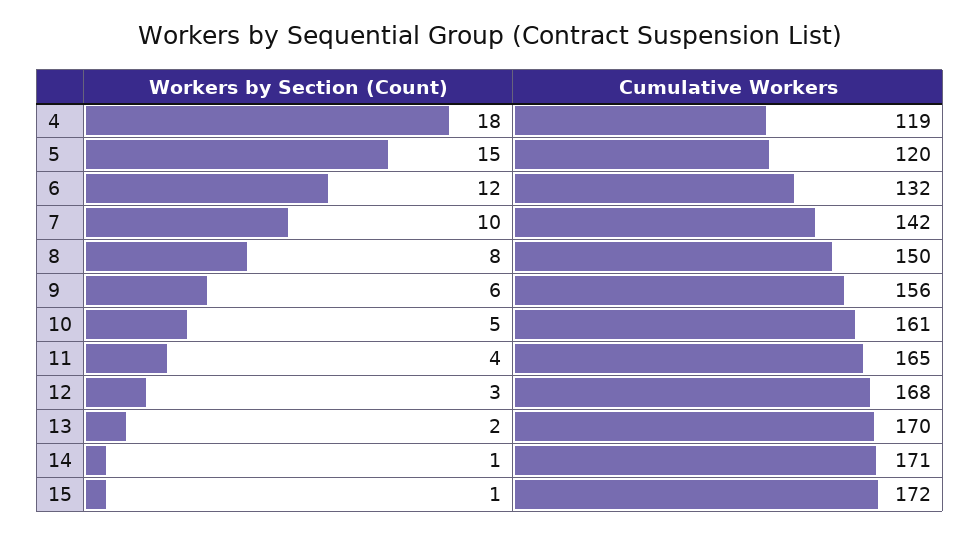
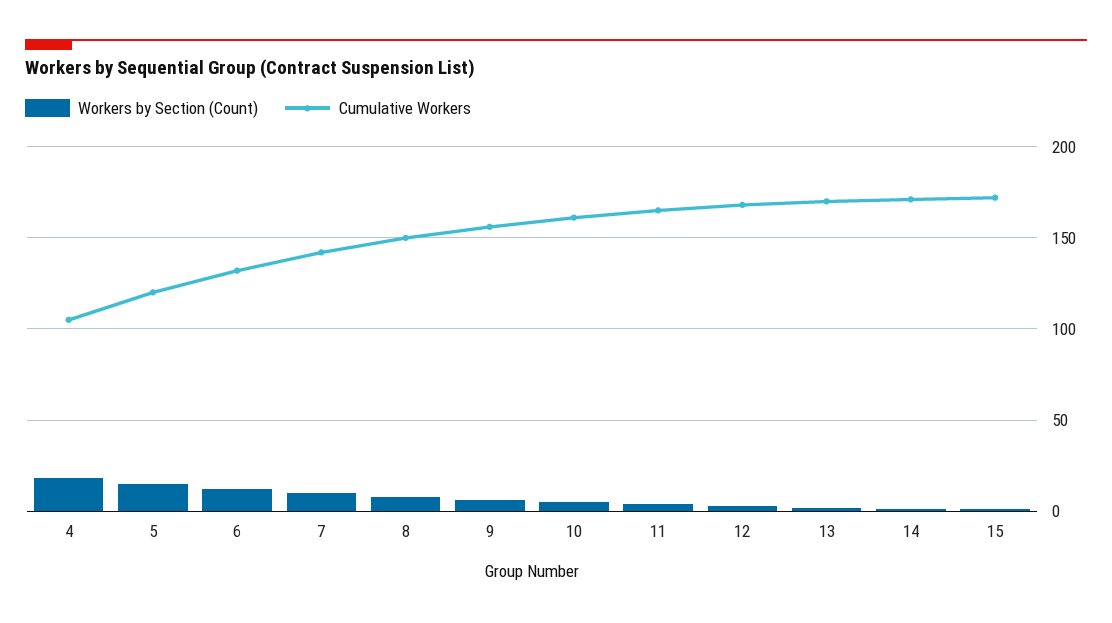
  {
    "Workers by Section (Count)": {
      "4": 18,
      "5": 15,
      "6": 12,
      "7": 10,
      "8": 8,
      "9": 6,
      "10": 5,
      "11": 4,
      "12": 3,
      "13": 2,
      "14": 1,
      "15": 1
    },
    "Cumulative Workers": {
-     "4": 119,
+     "4": 105,
      "5": 120,
      "6": 132,
      "7": 142,
      "8": 150,
      "9": 156,
      "10": 161,
      "11": 165,
      "12": 168,
      "13": 170,
      "14": 171,
      "15": 172
    }
  }

